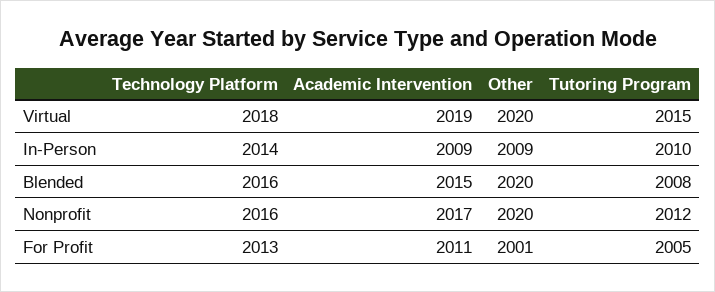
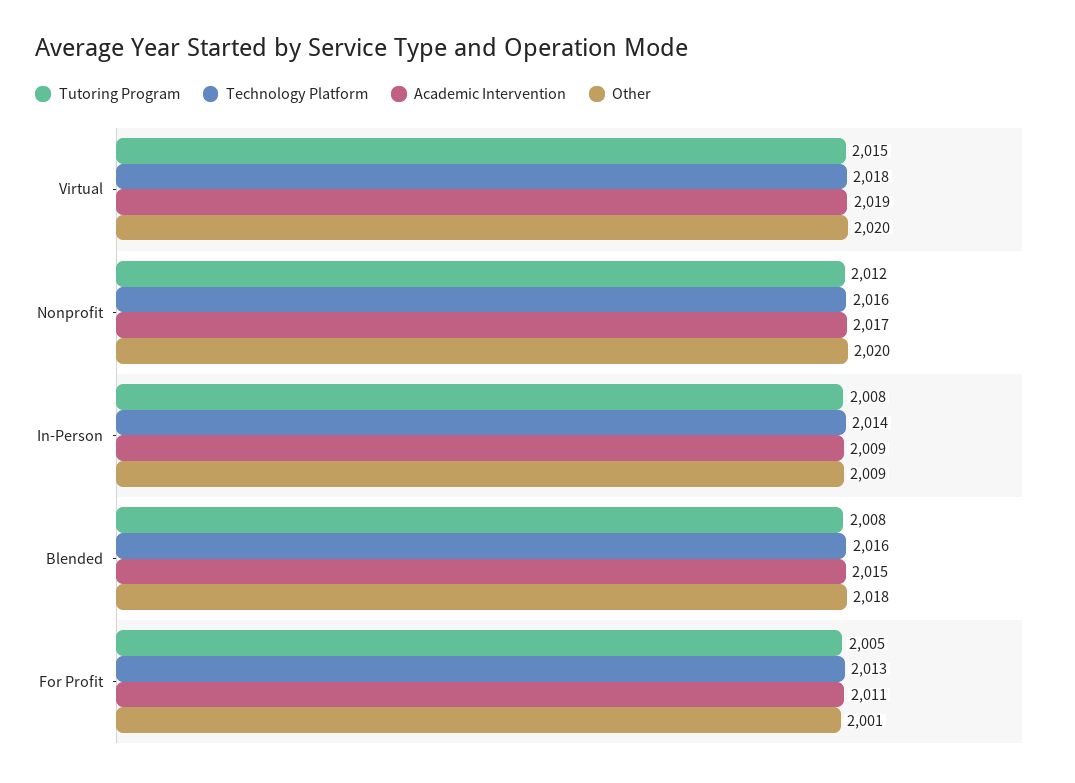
  {
    "Technology Platform": {
      "Virtual": 2018,
      "In-Person": 2014,
      "Blended": 2016,
      "Nonprofit": 2016,
      "For Profit": 2013
    },
    "Academic Intervention": {
      "Virtual": 2019,
      "In-Person": 2009,
      "Blended": 2015,
      "Nonprofit": 2017,
      "For Profit": 2011
    },
    "Other": {
      "Virtual": 2020,
      "In-Person": 2009,
-     "Blended": 2020,
+     "Blended": 2018,
      "Nonprofit": 2020,
      "For Profit": 2001
    },
    "Tutoring Program": {
      "Virtual": 2015,
-     "In-Person": 2010,
+     "In-Person": 2008,
      "Blended": 2008,
      "Nonprofit": 2012,
      "For Profit": 2005
    }
  }

